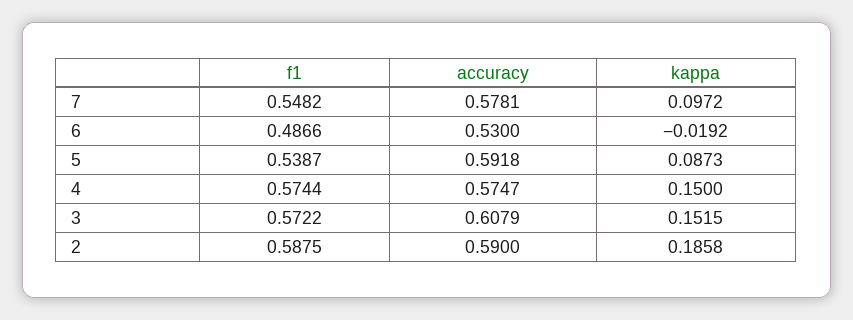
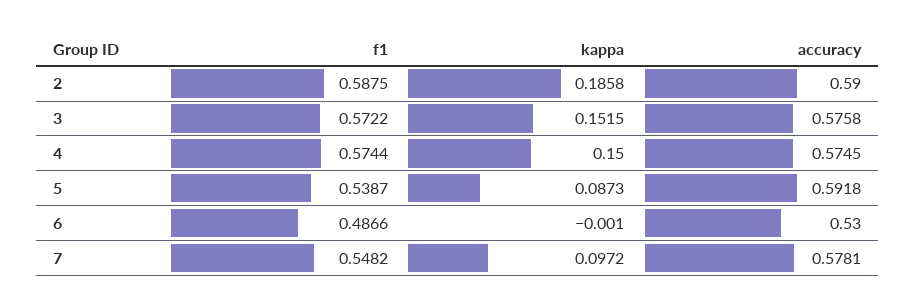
  {
    "f1": {
      "7": 0.5482,
      "6": 0.4866,
      "5": 0.5387,
      "4": 0.5744,
      "3": 0.5722,
      "2": 0.5875
    },
    "accuracy": {
      "7": 0.5781,
      "6": 0.53,
      "5": 0.5918,
-     "4": 0.5747,
+     "4": 0.5745,
-     "3": 0.6079,
+     "3": 0.5758,
      "2": 0.59
    },
    "kappa": {
      "7": 0.0972,
-     "6": -0.0192,
+     "6": -0.001,
      "5": 0.0873,
      "4": 0.15,
      "3": 0.1515,
      "2": 0.1858
    }
  }

